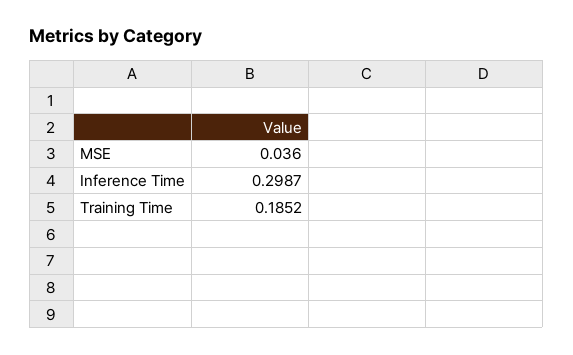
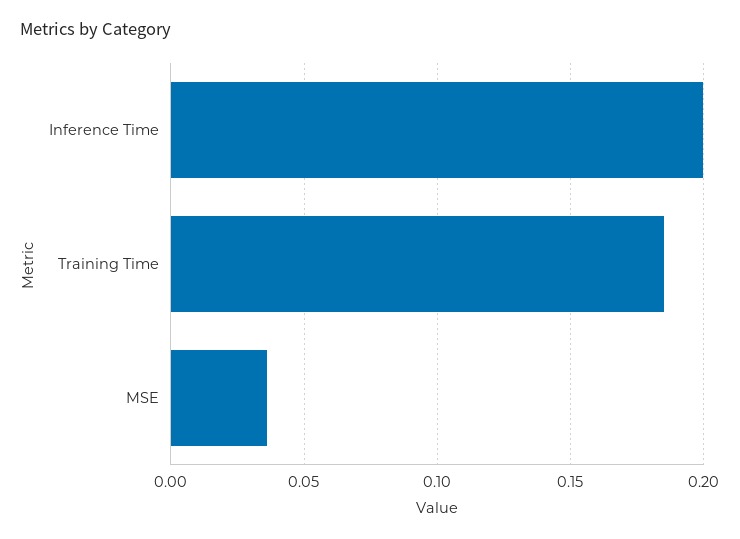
  {
    "MSE": 0.036,
-   "Inference Time": 0.2987,
+   "Inference Time": 0.2,
    "Training Time": 0.1852
  }

